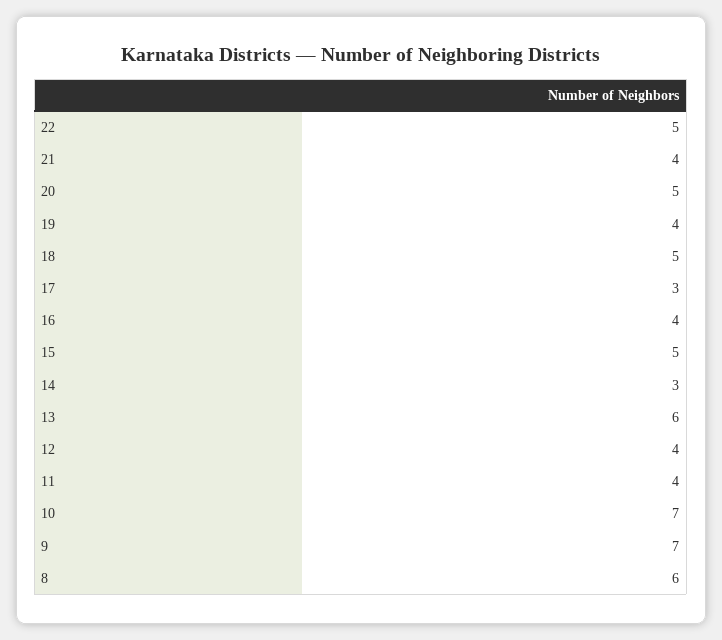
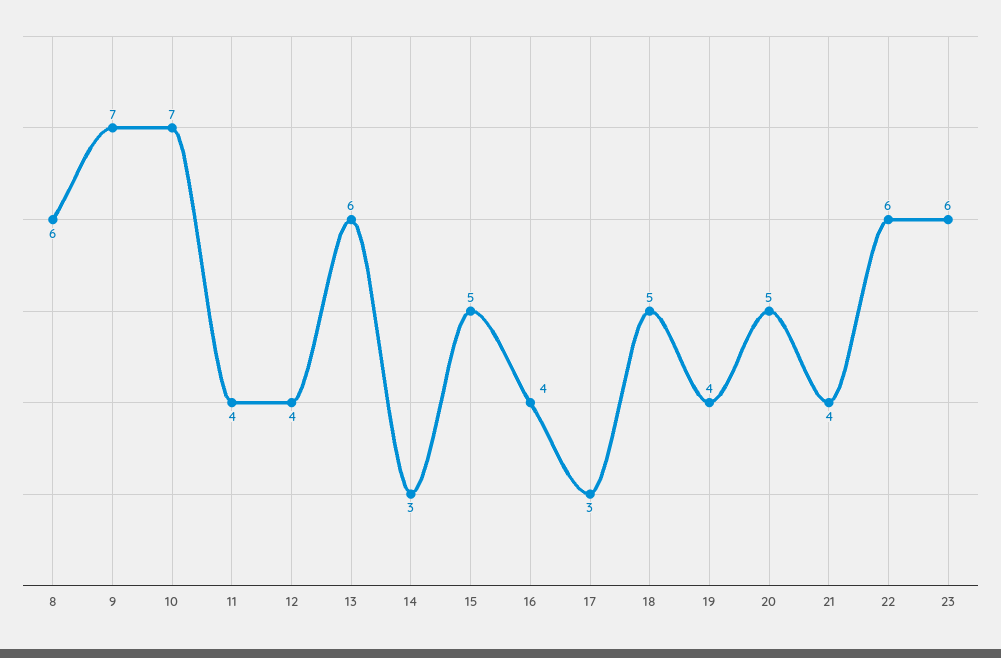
  {
-   "22": 5,
+   "22": 6,
    "21": 4,
    "20": 5,
    "19": 4,
    "18": 5,
    "17": 3,
    "16": 4,
    "15": 5,
    "14": 3,
    "13": 6,
    "12": 4,
    "11": 4,
    "10": 7,
    "9": 7,
-   "8": 6
+   "8": 6,
+   "23": 6
  }

